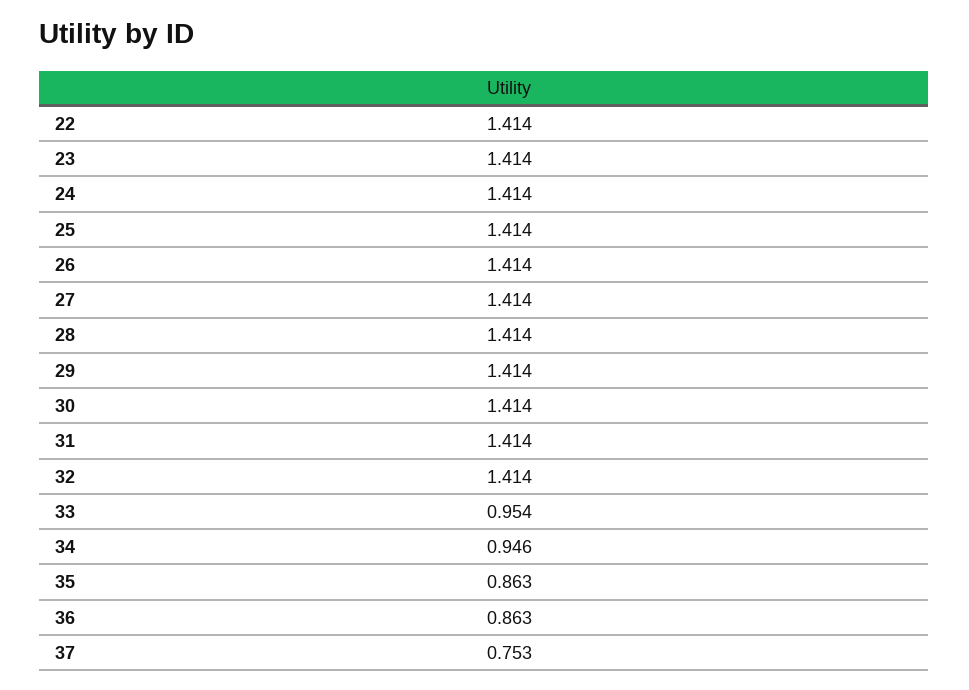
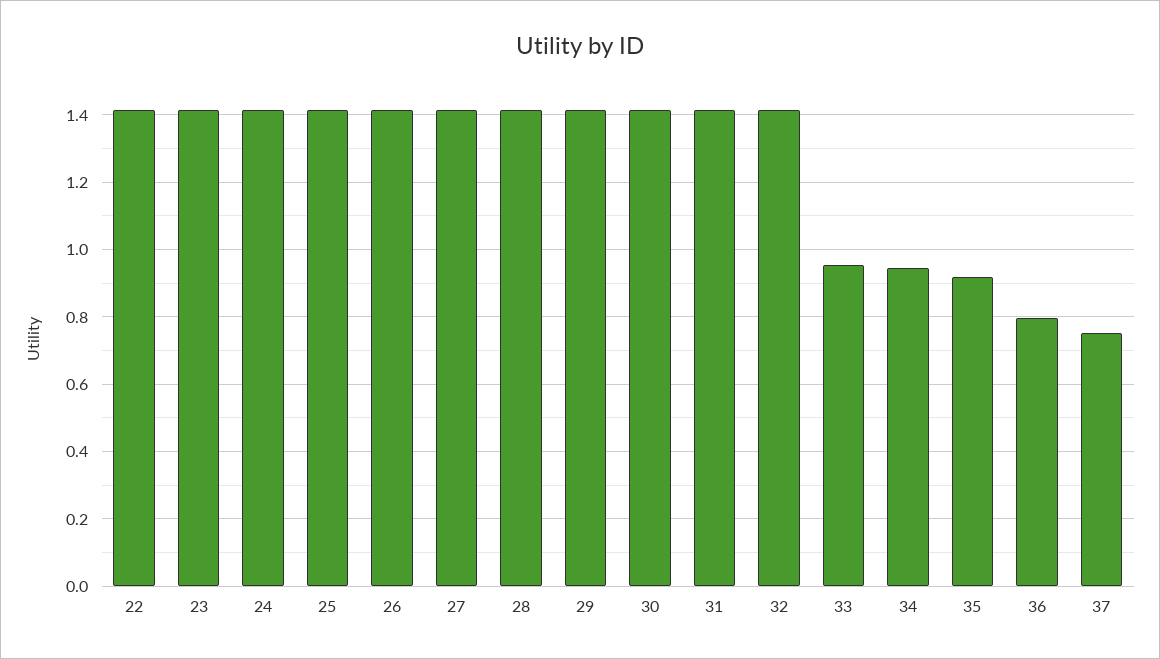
  {
    "22": 1.414,
    "23": 1.414,
    "24": 1.414,
    "25": 1.414,
    "26": 1.414,
    "27": 1.414,
    "28": 1.414,
    "29": 1.414,
    "30": 1.414,
    "31": 1.414,
    "32": 1.414,
    "33": 0.954,
    "34": 0.946,
-   "35": 0.863,
+   "35": 0.92,
-   "36": 0.863,
+   "36": 0.8,
    "37": 0.753
  }

